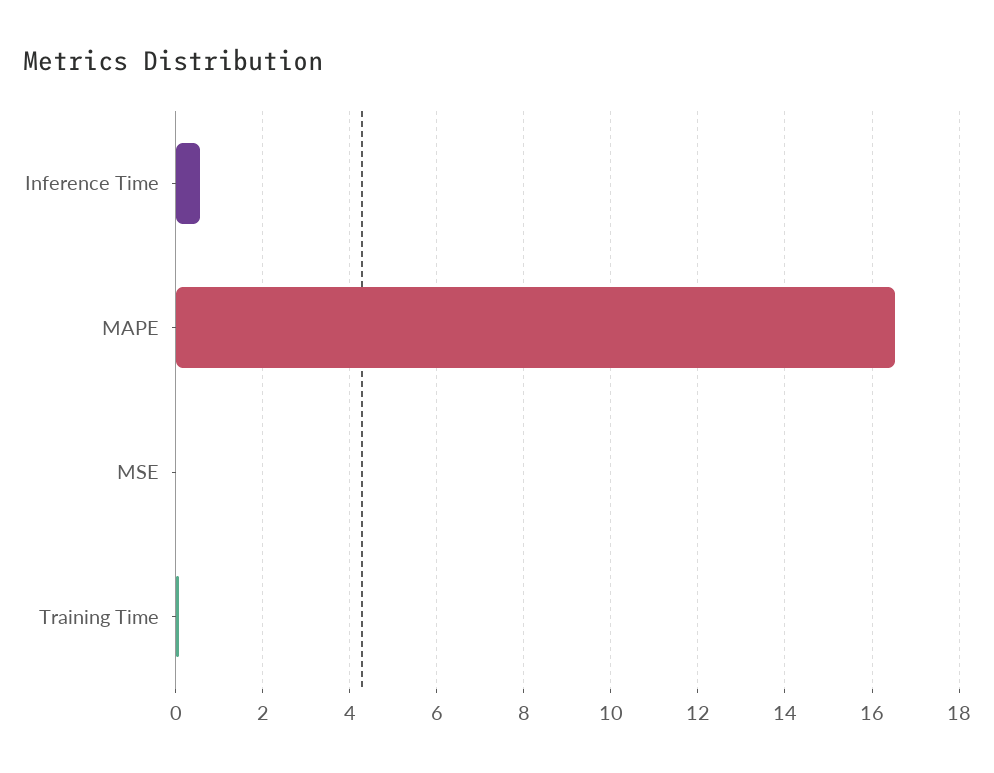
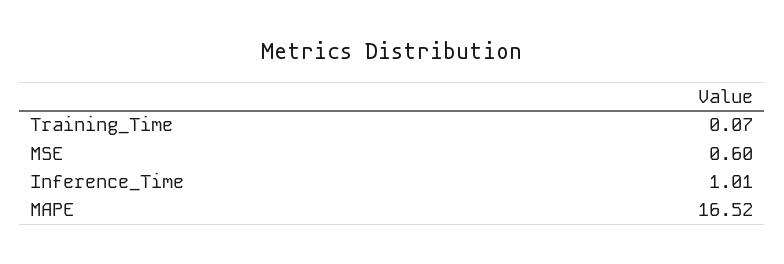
  {
-   "Inference Time": 0.6,
+   "Inference Time": 1.01,
    "MAPE": 16.52,
-   "MSE": 0,
+   "MSE": 0.6,
    "Training Time": 0.07
  }

